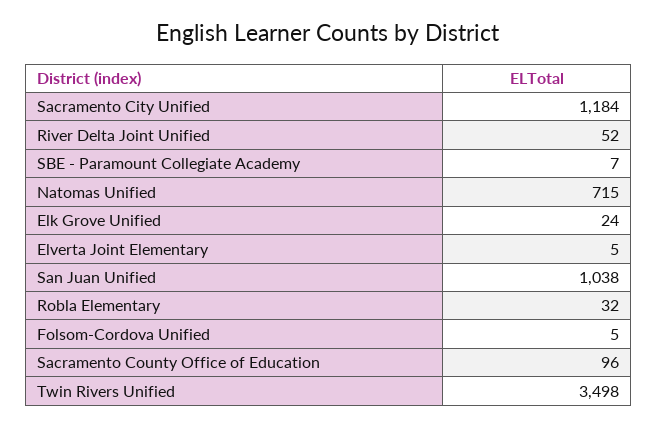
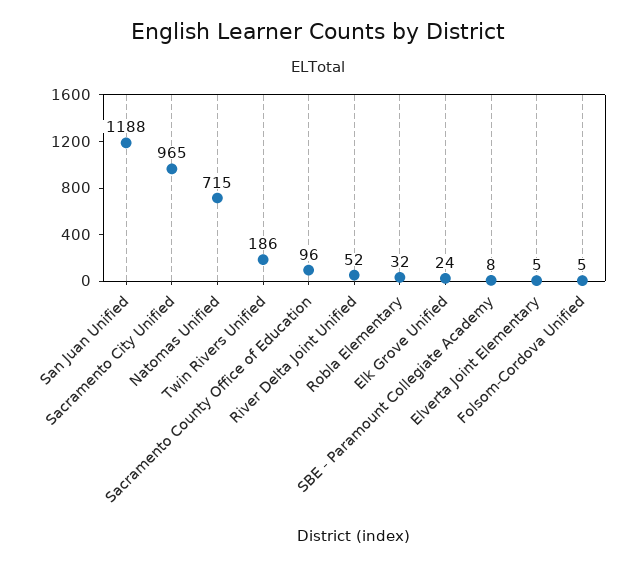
  {
-   "Sacramento City Unified": 1184,
+   "Sacramento City Unified": 965,
    "River Delta Joint Unified": 52,
-   "SBE - Paramount Collegiate Academy": 7,
+   "SBE - Paramount Collegiate Academy": 8,
    "Natomas Unified": 715,
    "Elk Grove Unified": 24,
    "Elverta Joint Elementary": 5,
-   "San Juan Unified": 1038,
+   "San Juan Unified": 1188,
    "Robla Elementary": 32,
    "Folsom-Cordova Unified": 5,
    "Sacramento County Office of Education": 96,
-   "Twin Rivers Unified": 3498
+   "Twin Rivers Unified": 186
  }

